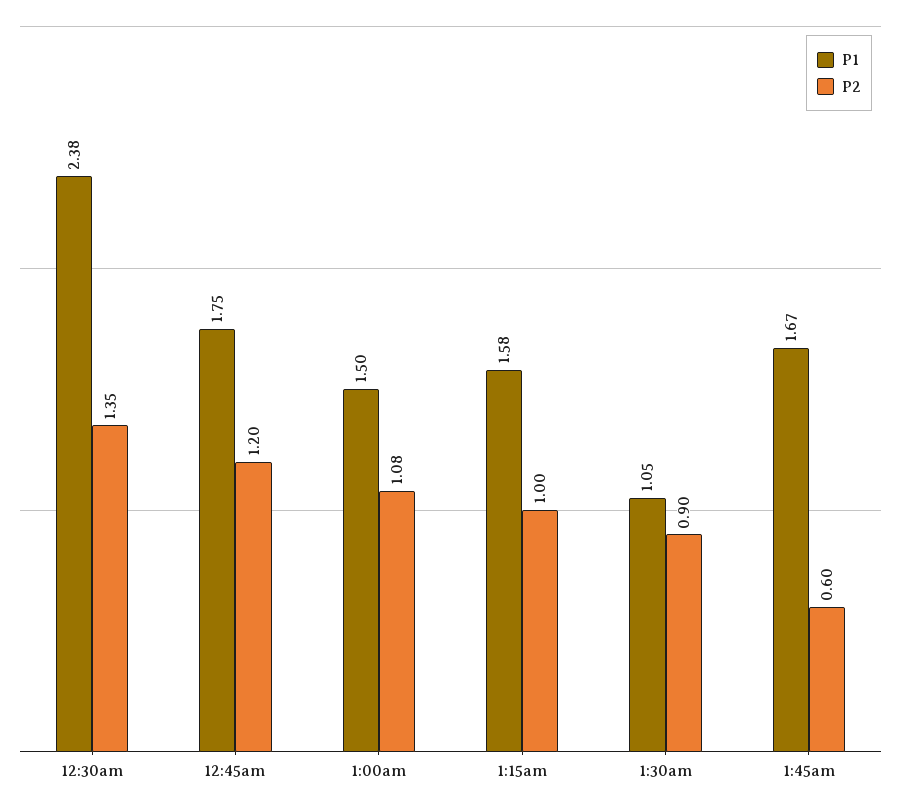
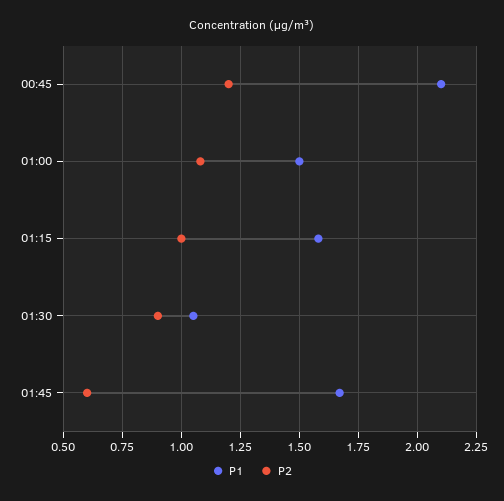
  {
    "P1": {
-     "12:30am": 2.38,
-     "12:45am": 1.75,
+     "12:45am": 2.1,
      "1:00am": 1.5,
      "1:15am": 1.58,
      "1:30am": 1.05,
      "1:45am": 1.67
    },
    "P2": {
-     "12:30am": 1.35,
      "12:45am": 1.2,
      "1:00am": 1.08,
      "1:15am": 1,
      "1:30am": 0.9,
      "1:45am": 0.6
    }
  }

